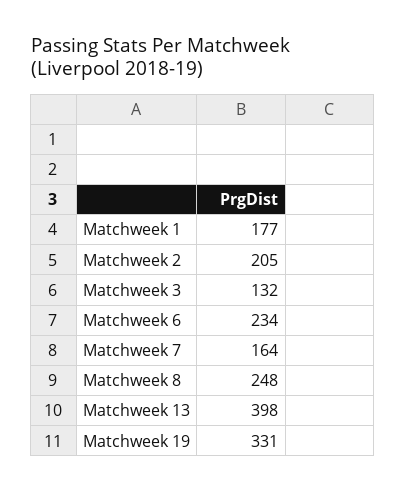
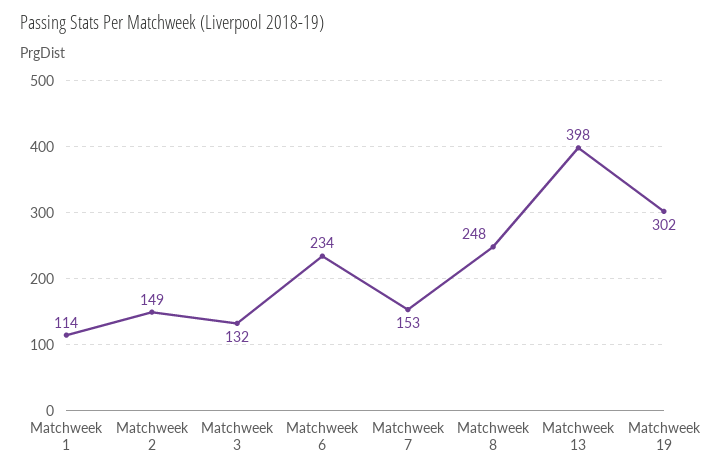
  {
-   "Matchweek 1": 177,
+   "Matchweek 1": 114,
-   "Matchweek 2": 205,
+   "Matchweek 2": 149,
    "Matchweek 3": 132,
    "Matchweek 6": 234,
-   "Matchweek 7": 164,
+   "Matchweek 7": 153,
    "Matchweek 8": 248,
    "Matchweek 13": 398,
-   "Matchweek 19": 331
+   "Matchweek 19": 302
  }

